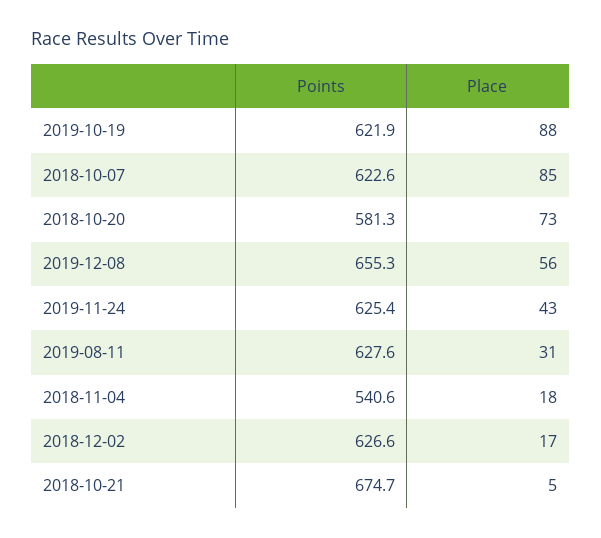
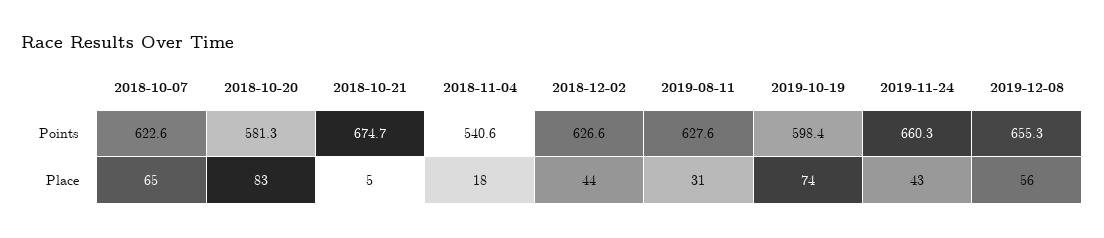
  {
    "Points": {
-     "2019-10-19": 621.9,
+     "2019-10-19": 598.4,
      "2018-10-07": 622.6,
      "2018-10-20": 581.3,
      "2019-12-08": 655.3,
-     "2019-11-24": 625.4,
+     "2019-11-24": 660.3,
      "2019-08-11": 627.6,
      "2018-11-04": 540.6,
      "2018-12-02": 626.6,
      "2018-10-21": 674.7
    },
    "Place": {
-     "2019-10-19": 88,
+     "2019-10-19": 74,
-     "2018-10-07": 85,
+     "2018-10-07": 65,
-     "2018-10-20": 73,
+     "2018-10-20": 83,
      "2019-12-08": 56,
      "2019-11-24": 43,
      "2019-08-11": 31,
      "2018-11-04": 18,
-     "2018-12-02": 17,
+     "2018-12-02": 44,
      "2018-10-21": 5
    }
  }

